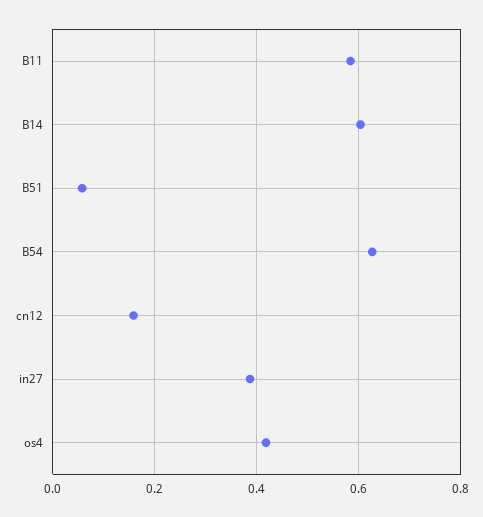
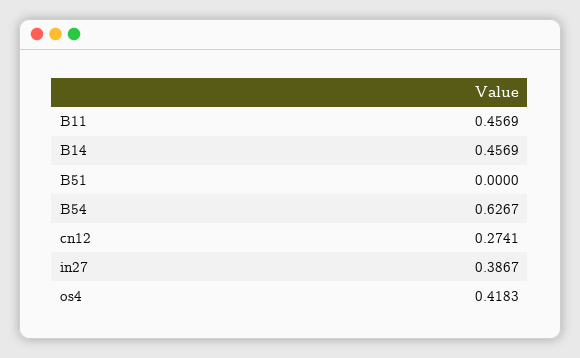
  {
-   "B11": 0.58,
+   "B11": 0.4569,
-   "B14": 0.6,
+   "B14": 0.4569,
-   "B51": 0.06,
+   "B51": 0,
    "B54": 0.6267,
-   "cn12": 0.16,
+   "cn12": 0.2741,
    "in27": 0.3867,
    "os4": 0.4183
  }

